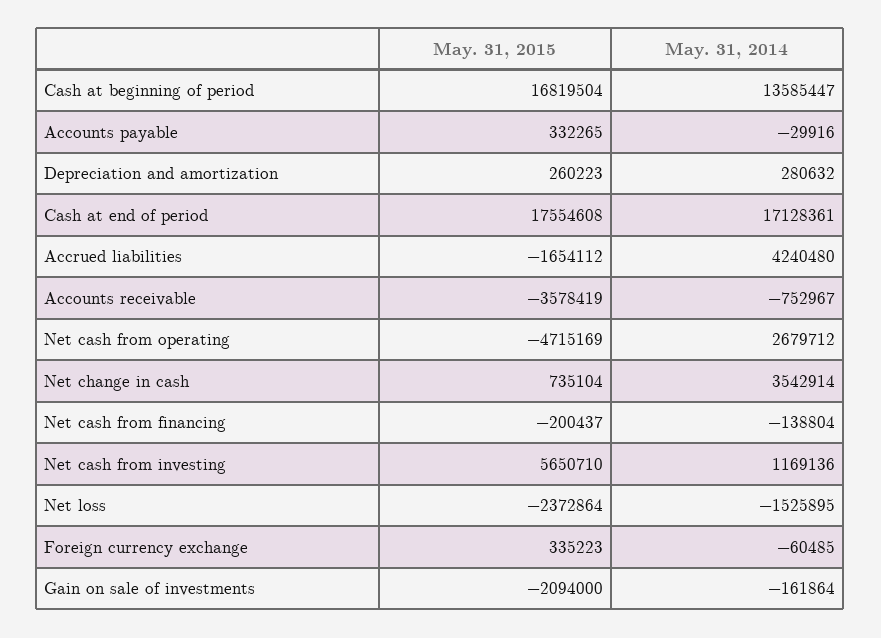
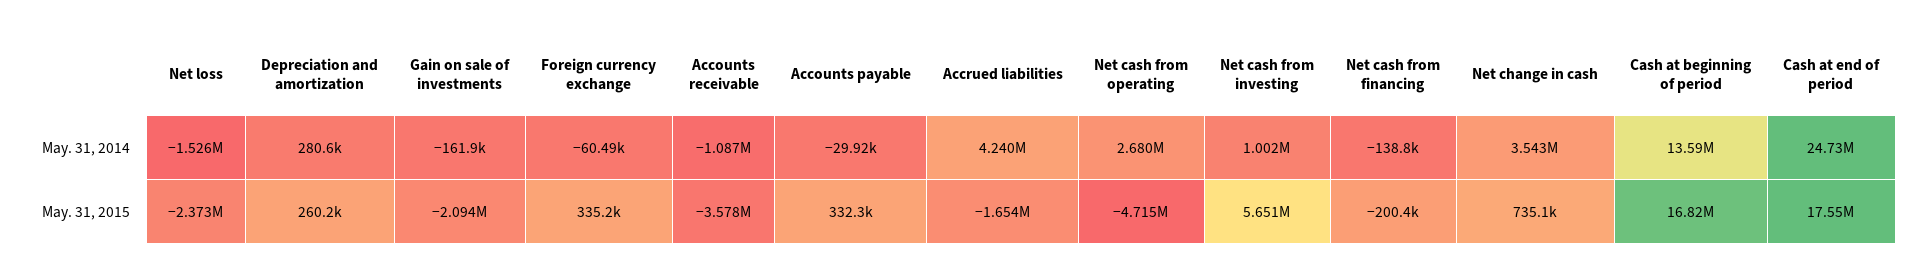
  {
    "May. 31, 2015": {
      "Cash at beginning of period": 16819504,
      "Accounts payable": 332265,
      "Depreciation and amortization": 260223,
      "Cash at end of period": 17554608,
      "Accrued liabilities": -1654112,
      "Accounts receivable": -3578419,
      "Net cash from operating": -4715169,
      "Net change in cash": 735104,
      "Net cash from financing": -200437,
      "Net cash from investing": 5650710,
      "Net loss": -2372864,
      "Foreign currency exchange": 335223,
      "Gain on sale of investments": -2094000
    },
    "May. 31, 2014": {
      "Cash at beginning of period": 13585447,
      "Accounts payable": -29916,
      "Depreciation and amortization": 280632,
-     "Cash at end of period": 17128361,
+     "Cash at end of period": 24730000,
      "Accrued liabilities": 4240480,
-     "Accounts receivable": -752967,
+     "Accounts receivable": -1087000,
      "Net cash from operating": 2679712,
      "Net change in cash": 3542914,
      "Net cash from financing": -138804,
-     "Net cash from investing": 1169136,
+     "Net cash from investing": 1002000,
      "Net loss": -1525895,
      "Foreign currency exchange": -60485,
      "Gain on sale of investments": -161864
    }
  }

